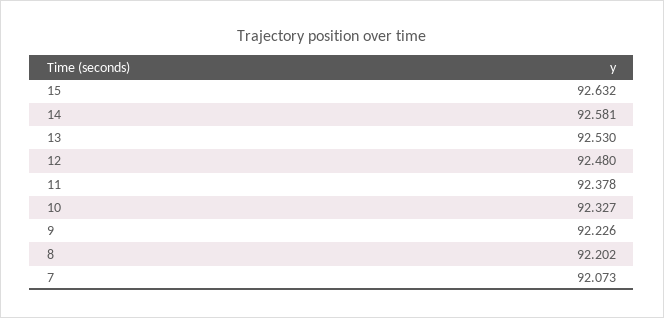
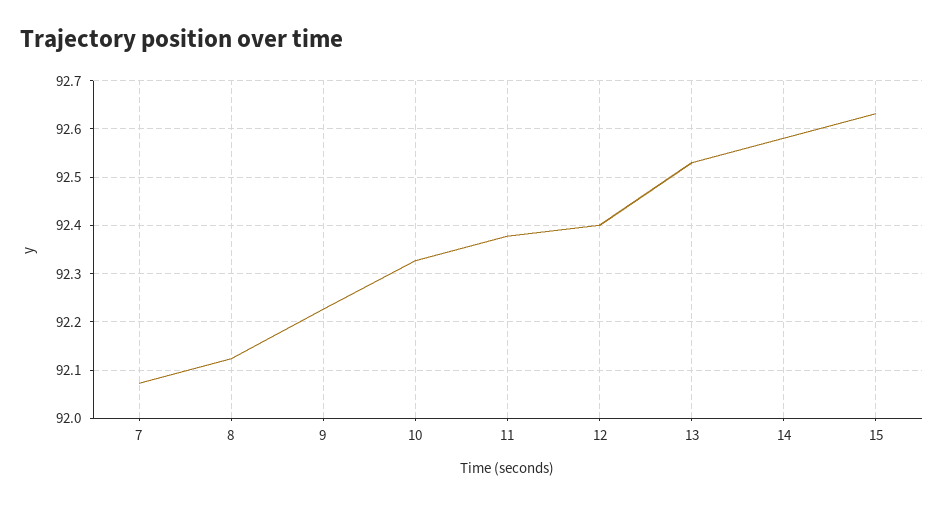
  {
    "15": 92.632,
    "14": 92.581,
    "13": 92.53,
-   "12": 92.48,
+   "12": 92.4,
    "11": 92.378,
    "10": 92.327,
    "9": 92.226,
-   "8": 92.202,
+   "8": 92.12,
    "7": 92.073
  }

